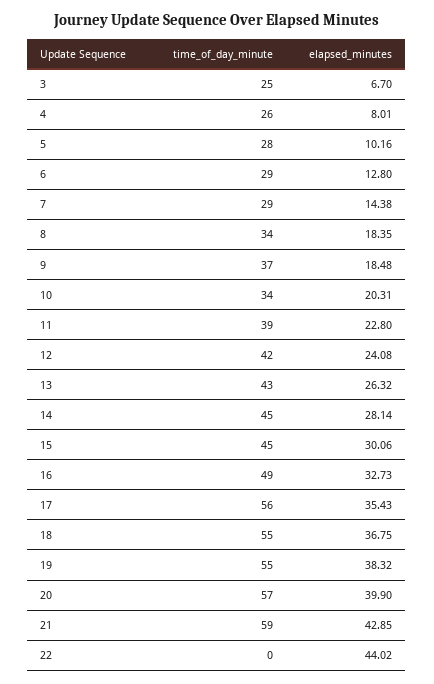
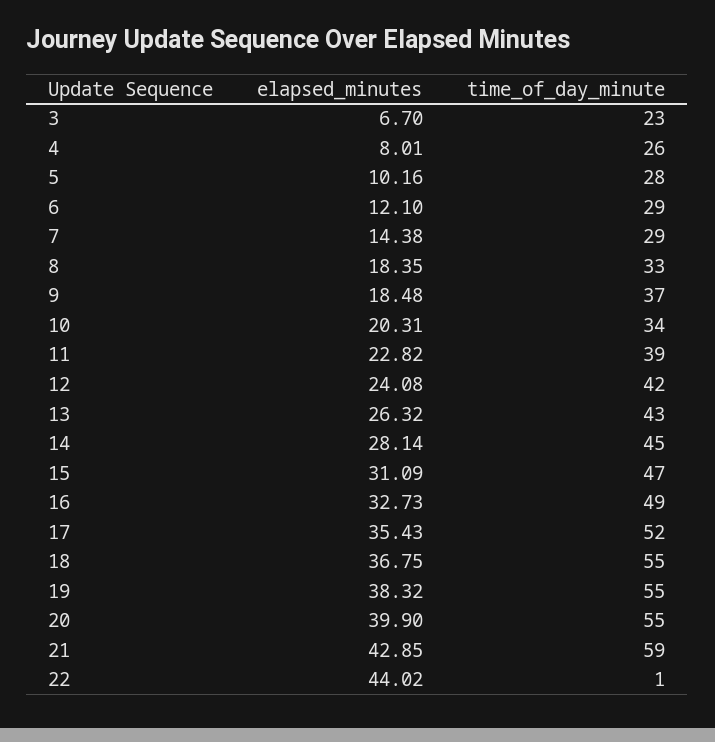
  {
    "time_of_day_minute": {
-     "3": 25,
+     "3": 23,
      "4": 26,
      "5": 28,
      "6": 29,
      "7": 29,
-     "8": 34,
+     "8": 33,
      "9": 37,
      "10": 34,
      "11": 39,
      "12": 42,
      "13": 43,
      "14": 45,
-     "15": 45,
+     "15": 47,
      "16": 49,
-     "17": 56,
+     "17": 52,
      "18": 55,
      "19": 55,
-     "20": 57,
+     "20": 55,
      "21": 59,
-     "22": 0
+     "22": 1
    },
    "elapsed_minutes": {
      "3": 6.7,
      "4": 8.01,
      "5": 10.16,
-     "6": 12.8,
+     "6": 12.1,
      "7": 14.38,
      "8": 18.35,
      "9": 18.48,
      "10": 20.31,
-     "11": 22.8,
+     "11": 22.82,
      "12": 24.08,
      "13": 26.32,
      "14": 28.14,
-     "15": 30.06,
+     "15": 31.09,
      "16": 32.73,
      "17": 35.43,
      "18": 36.75,
      "19": 38.32,
      "20": 39.9,
      "21": 42.85,
      "22": 44.02
    }
  }

